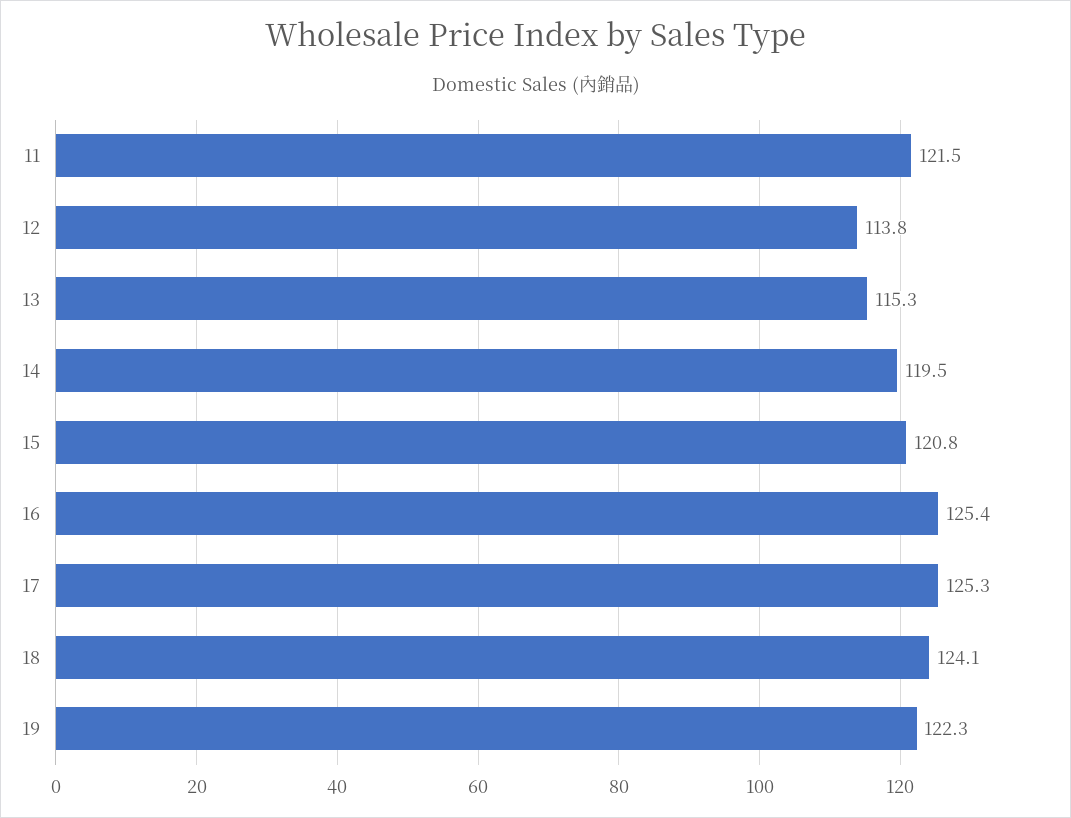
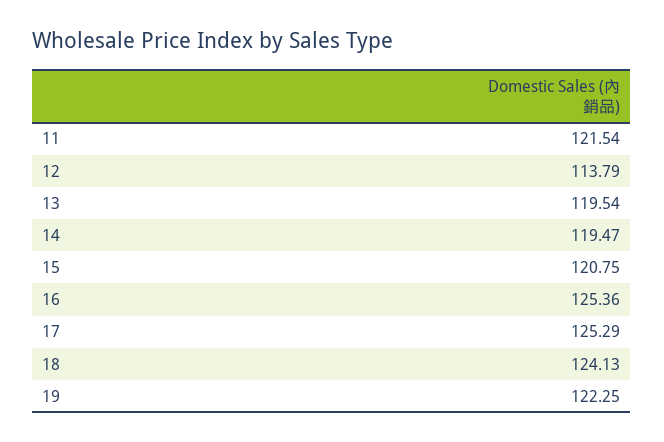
  {
    "11": 121.54,
    "12": 113.79,
-   "13": 115.3,
+   "13": 119.54,
    "14": 119.47,
    "15": 120.75,
    "16": 125.36,
    "17": 125.29,
    "18": 124.13,
    "19": 122.25
  }

